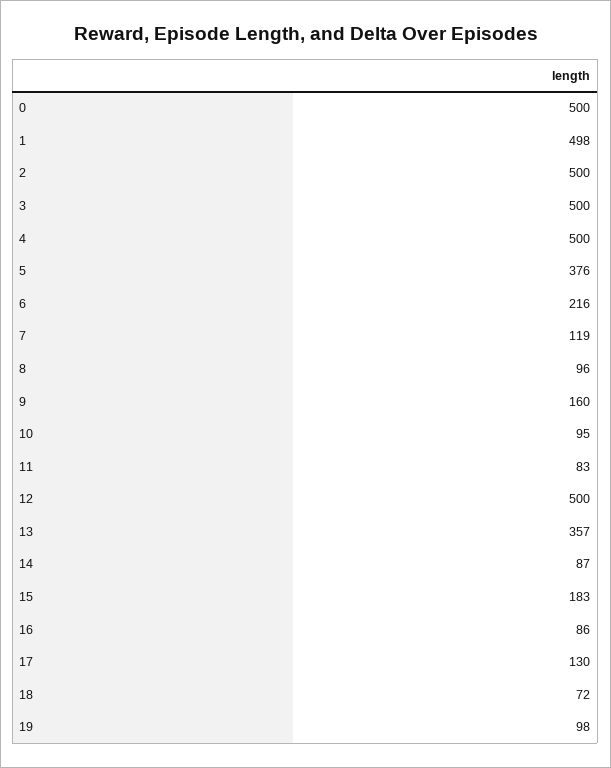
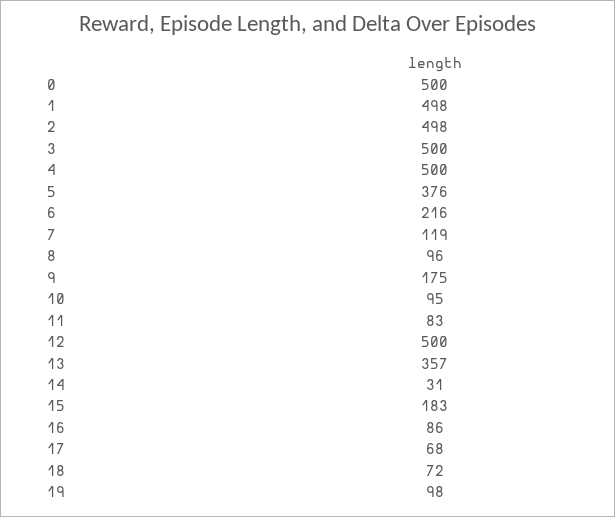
  {
    "0": 500,
    "1": 498,
-   "2": 500,
+   "2": 498,
    "3": 500,
    "4": 500,
    "5": 376,
    "6": 216,
    "7": 119,
    "8": 96,
-   "9": 160,
+   "9": 175,
    "10": 95,
    "11": 83,
    "12": 500,
    "13": 357,
-   "14": 87,
+   "14": 31,
    "15": 183,
    "16": 86,
-   "17": 130,
+   "17": 68,
    "18": 72,
    "19": 98
  }

